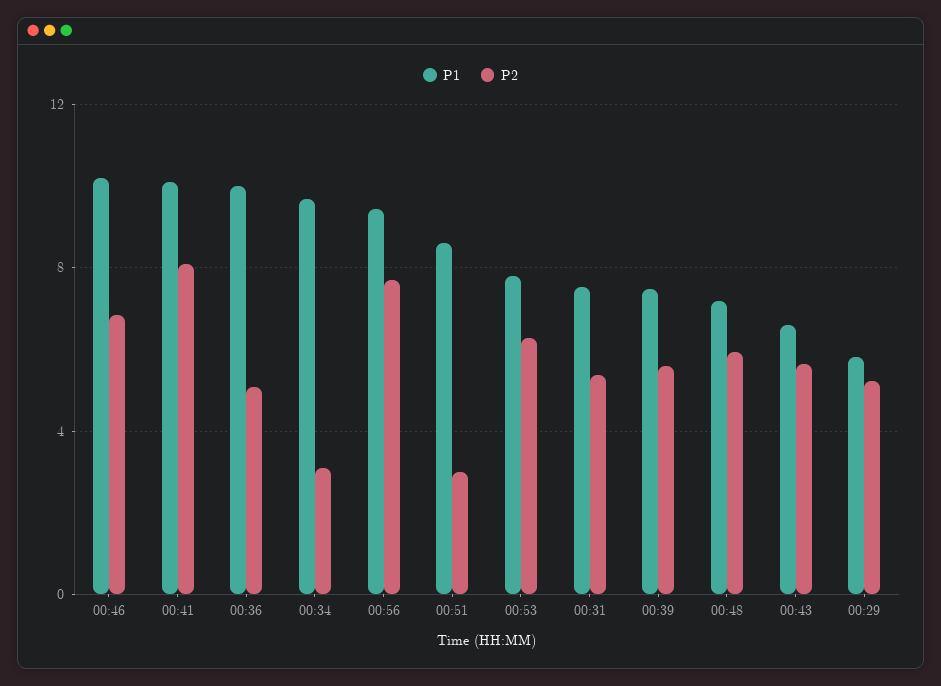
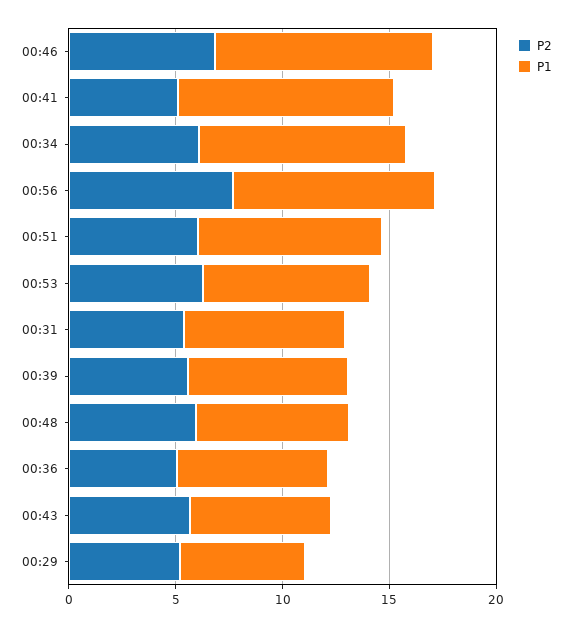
  {
    "P1": {
      "00:46": 10,
      "00:41": 10,
-     "00:36": 10,
+     "00:36": 7,
      "00:34": 9.5,
      "00:56": 9.5,
      "00:51": 8.5,
      "00:53": 8,
      "00:31": 7.5,
      "00:39": 7.5,
      "00:48": 7,
      "00:43": 6.5,
      "00:29": 6
    },
    "P2": {
      "00:46": 7,
-     "00:41": 8,
+     "00:41": 5,
      "00:36": 5,
-     "00:34": 3,
+     "00:34": 6,
      "00:56": 7.5,
-     "00:51": 3,
+     "00:51": 6,
      "00:53": 6.5,
      "00:31": 5.5,
      "00:39": 5.5,
      "00:48": 6,
      "00:43": 5.5,
      "00:29": 5
    }
  }

